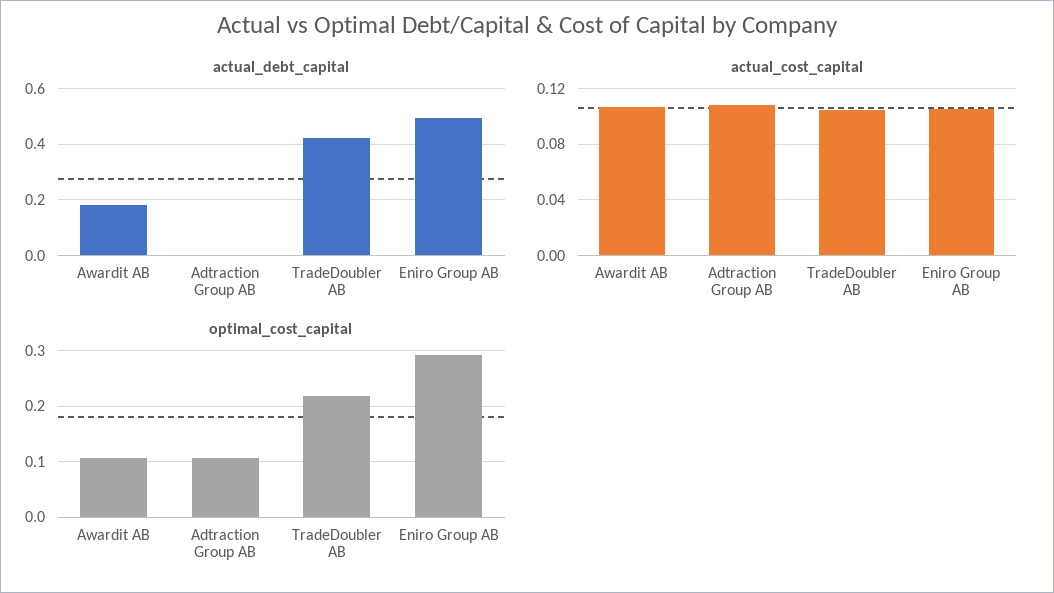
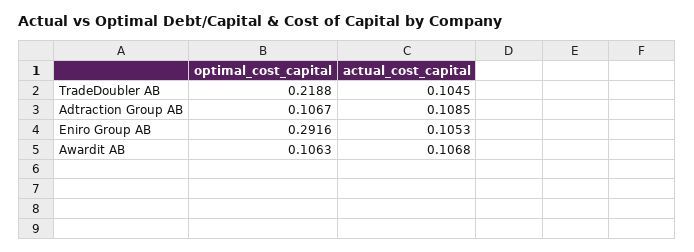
  {
-   "actual_debt_capital": {
-     "Awardit AB": 0.175,
-     "Adtraction Group AB": 0,
-     "TradeDoubler AB": 0.425,
-     "Eniro Group AB": 0.5
-   },
    "actual_cost_capital": {
      "Awardit AB": 0.1068,
      "Adtraction Group AB": 0.1085,
      "TradeDoubler AB": 0.1045,
      "Eniro Group AB": 0.1053
    },
    "optimal_cost_capital": {
      "Awardit AB": 0.1063,
      "Adtraction Group AB": 0.1067,
      "TradeDoubler AB": 0.2188,
      "Eniro Group AB": 0.2916
    }
  }

